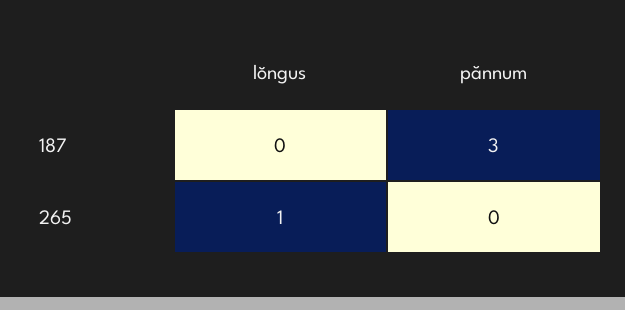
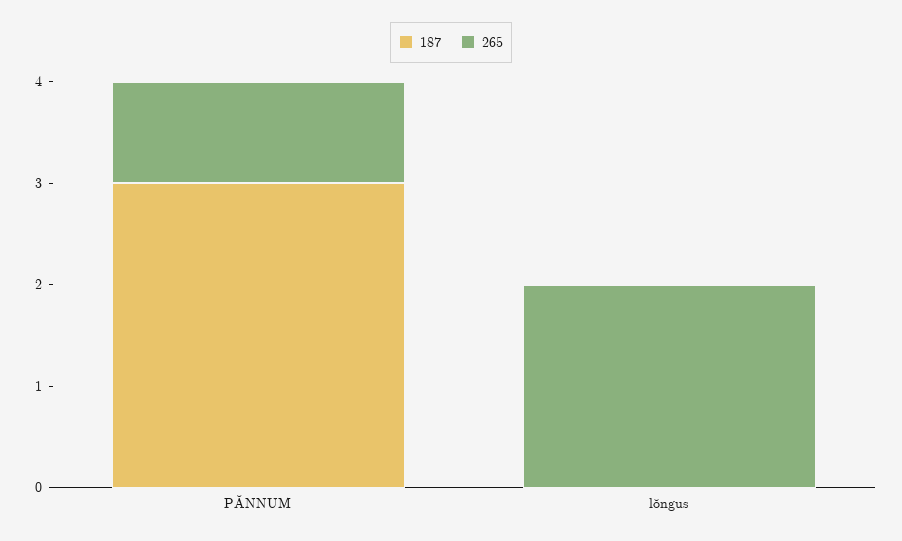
  {
    "187": {
      "lŏngus": 0,
      "pănnum": 3
    },
    "265": {
-     "lŏngus": 1,
+     "lŏngus": 2,
-     "pănnum": 0
+     "pănnum": 1
    }
  }

